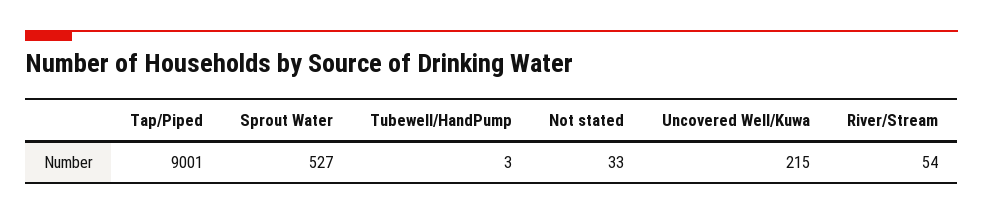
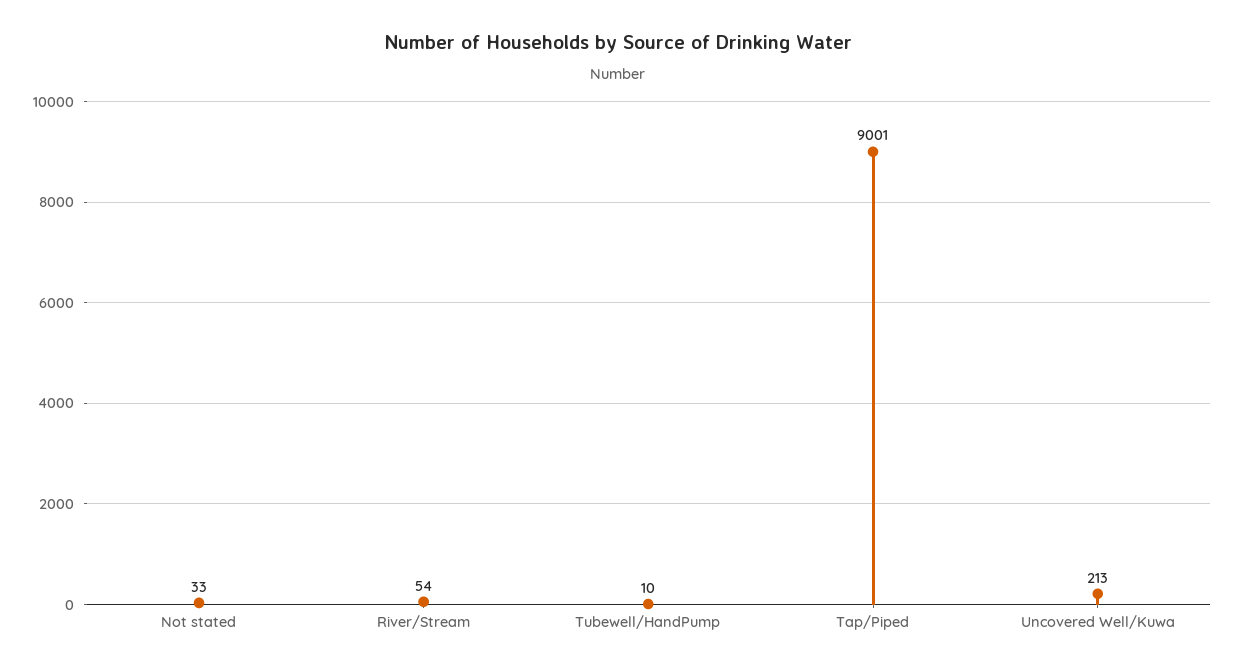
  {
    "Tap/Piped": 9001,
-   "Sprout Water": 527,
-   "Tubewell/HandPump": 3,
+   "Tubewell/HandPump": 10,
    "Not stated": 33,
-   "Uncovered Well/Kuwa": 215,
+   "Uncovered Well/Kuwa": 213,
    "River/Stream": 54
  }

